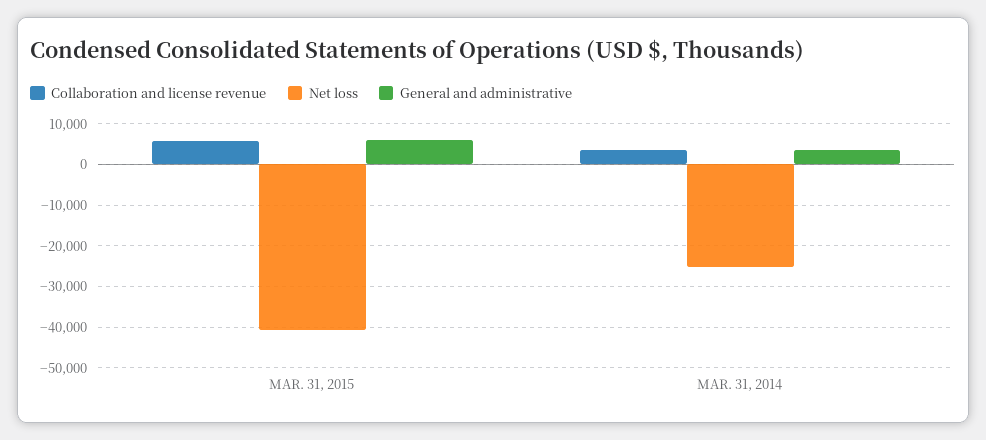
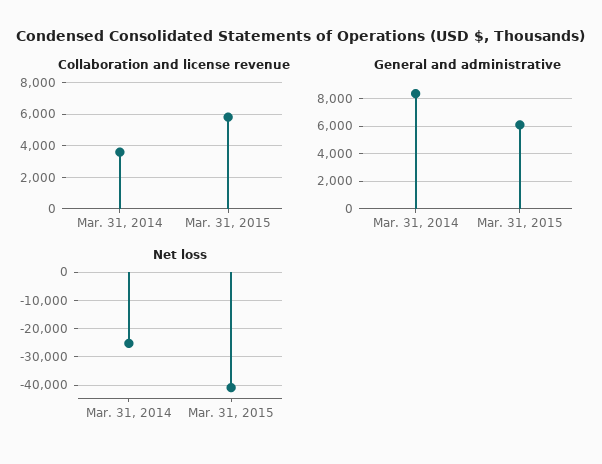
  {
    "Collaboration and license revenue": {
      "MAR. 31, 2015": 6000,
      "MAR. 31, 2014": 3500
    },
    "Net loss": {
      "MAR. 31, 2015": -40000,
      "MAR. 31, 2014": -26000
    },
    "General and administrative": {
      "MAR. 31, 2015": 6000,
-     "MAR. 31, 2014": 4000
+     "MAR. 31, 2014": 8500
    }
  }

